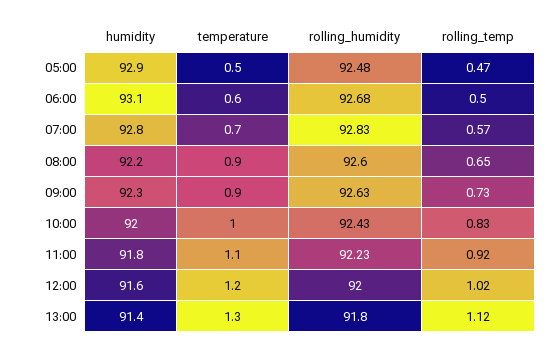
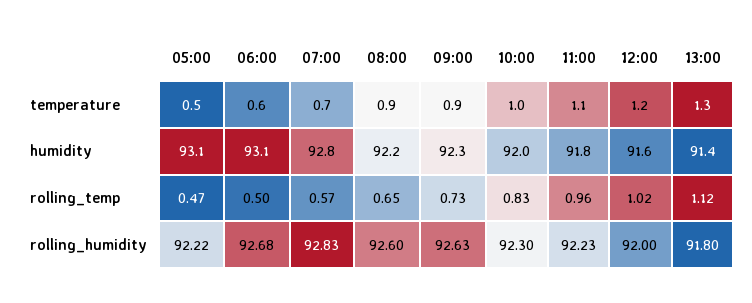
  {
    "humidity": {
-     "05:00": 92.9,
+     "05:00": 93.1,
      "06:00": 93.1,
      "07:00": 92.8,
      "08:00": 92.2,
      "09:00": 92.3,
      "10:00": 92,
      "11:00": 91.8,
      "12:00": 91.6,
      "13:00": 91.4
    },
    "temperature": {
      "05:00": 0.5,
      "06:00": 0.6,
      "07:00": 0.7,
      "08:00": 0.9,
      "09:00": 0.9,
      "10:00": 1,
      "11:00": 1.1,
      "12:00": 1.2,
      "13:00": 1.3
    },
    "rolling_humidity": {
-     "05:00": 92.48,
+     "05:00": 92.22,
      "06:00": 92.68,
      "07:00": 92.83,
      "08:00": 92.6,
      "09:00": 92.63,
-     "10:00": 92.43,
+     "10:00": 92.3,
      "11:00": 92.23,
      "12:00": 92,
      "13:00": 91.8
    },
    "rolling_temp": {
      "05:00": 0.47,
      "06:00": 0.5,
      "07:00": 0.57,
      "08:00": 0.65,
      "09:00": 0.73,
      "10:00": 0.83,
-     "11:00": 0.92,
+     "11:00": 0.96,
      "12:00": 1.02,
      "13:00": 1.12
    }
  }

